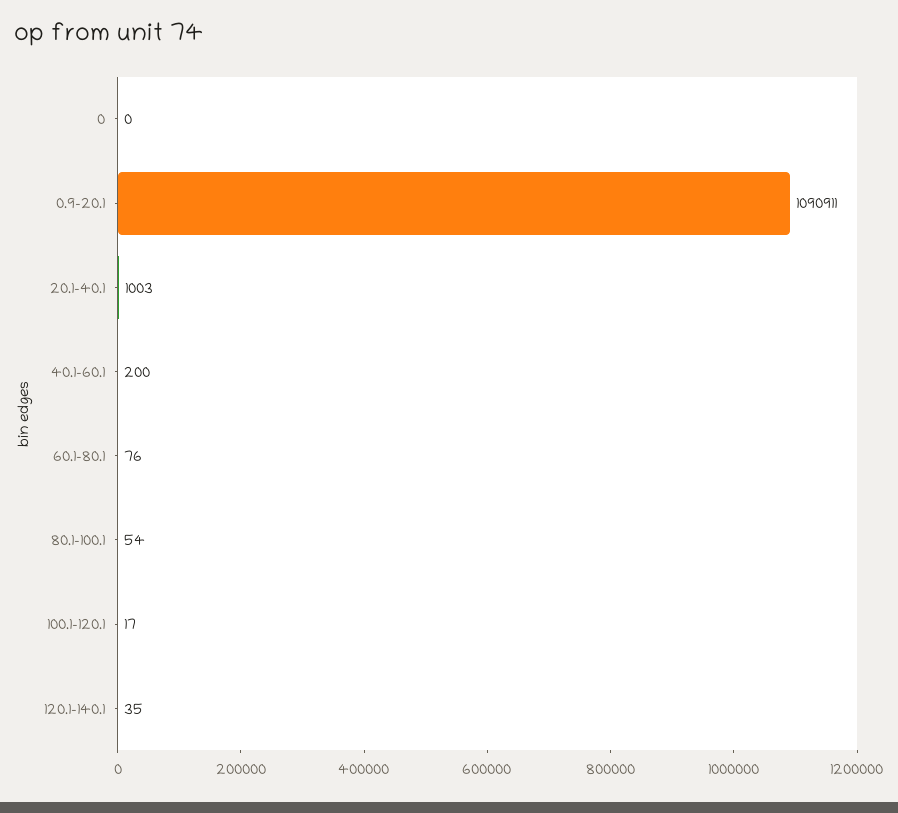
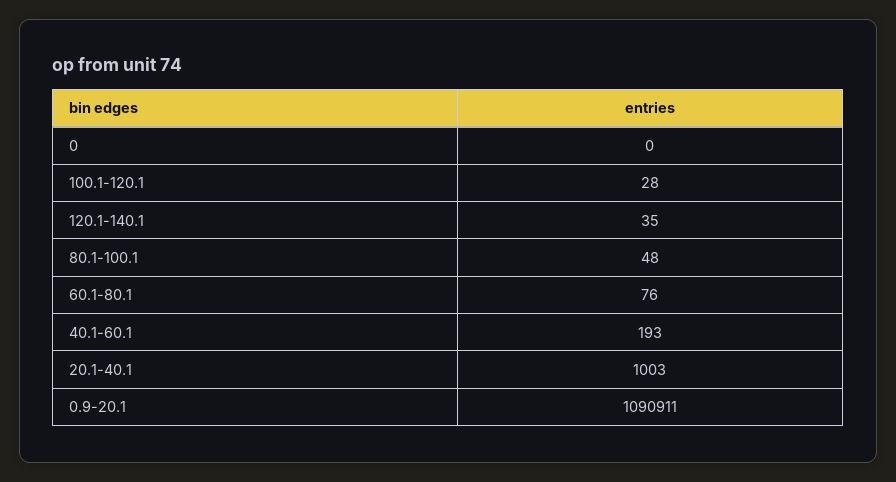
  {
    "0": 0,
    "0.9-20.1": 1090911,
    "20.1-40.1": 1003,
-   "40.1-60.1": 200,
+   "40.1-60.1": 193,
    "60.1-80.1": 76,
-   "80.1-100.1": 54,
+   "80.1-100.1": 48,
-   "100.1-120.1": 17,
+   "100.1-120.1": 28,
    "120.1-140.1": 35
  }

